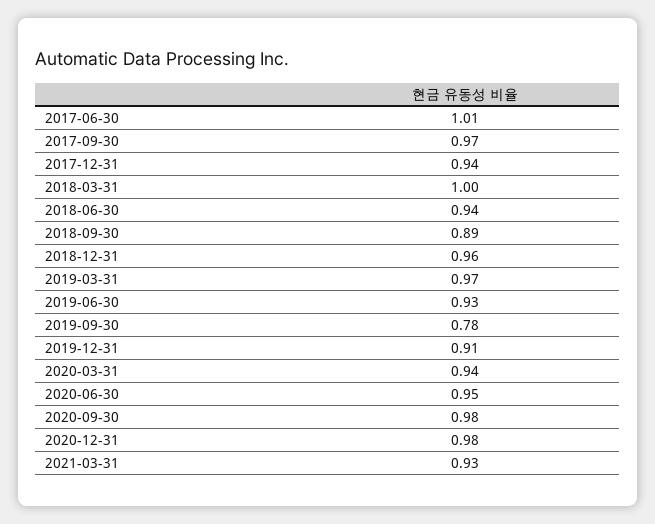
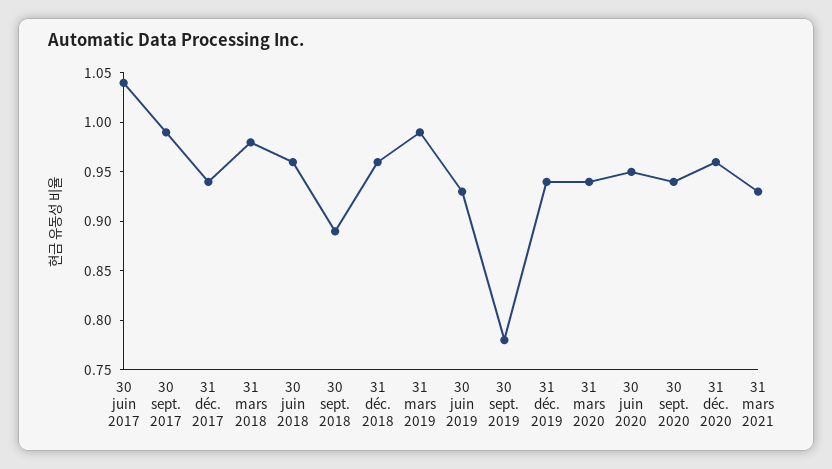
  {
-   "2017-06-30": 1.01,
+   "2017-06-30": 1.04,
-   "2017-09-30": 0.97,
+   "2017-09-30": 0.99,
    "2017-12-31": 0.94,
-   "2018-03-31": 1,
+   "2018-03-31": 0.98,
-   "2018-06-30": 0.94,
+   "2018-06-30": 0.96,
    "2018-09-30": 0.89,
    "2018-12-31": 0.96,
-   "2019-03-31": 0.97,
+   "2019-03-31": 0.99,
    "2019-06-30": 0.93,
    "2019-09-30": 0.78,
-   "2019-12-31": 0.91,
+   "2019-12-31": 0.94,
    "2020-03-31": 0.94,
    "2020-06-30": 0.95,
-   "2020-09-30": 0.98,
+   "2020-09-30": 0.94,
-   "2020-12-31": 0.98,
+   "2020-12-31": 0.96,
    "2021-03-31": 0.93
  }

